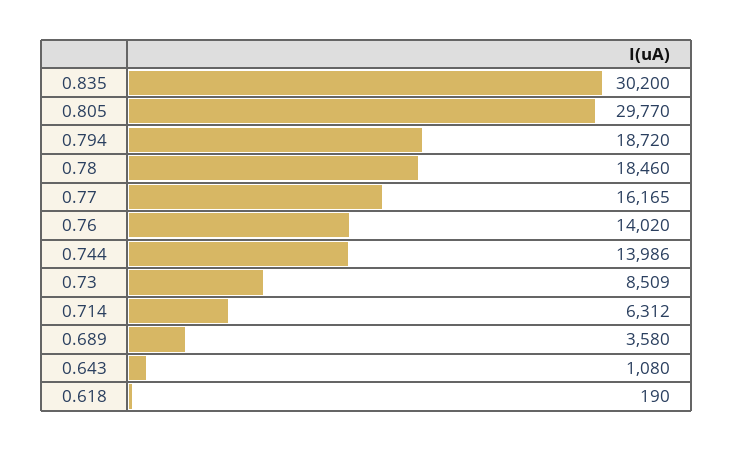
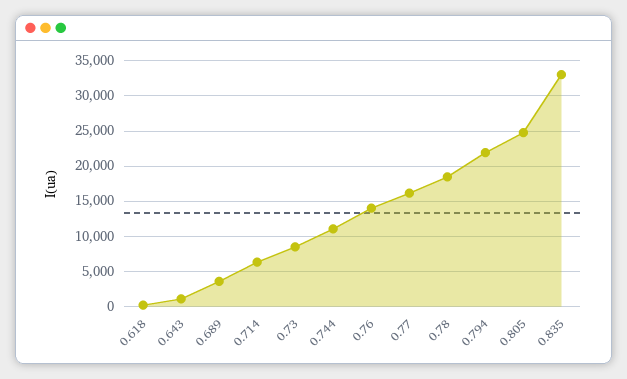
  {
-   "0.835": 30200,
+   "0.835": 33000,
-   "0.805": 29770,
+   "0.805": 25000,
-   "0.794": 18720,
+   "0.794": 22000,
    "0.78": 18460,
    "0.77": 16165,
    "0.76": 14020,
-   "0.744": 13986,
+   "0.744": 11000,
    "0.73": 8509,
    "0.714": 6312,
    "0.689": 3580,
    "0.643": 1080,
    "0.618": 190
  }

